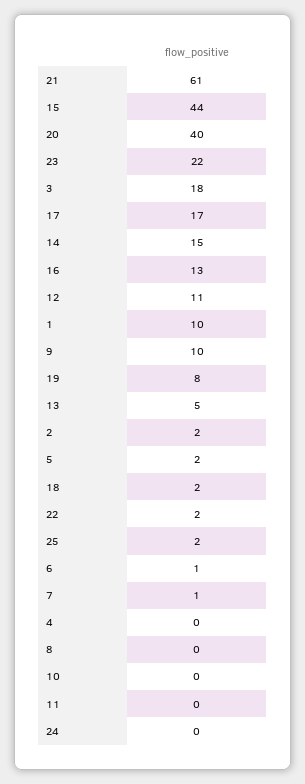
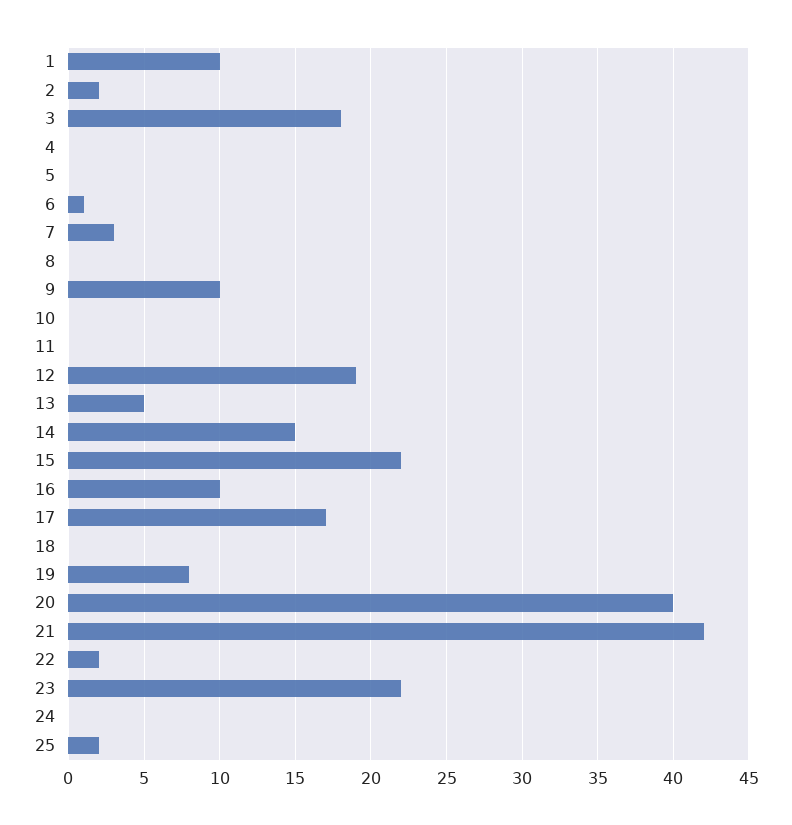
  {
-   "21": 61,
+   "21": 42,
-   "15": 44,
+   "15": 22,
    "20": 40,
    "23": 22,
    "3": 18,
    "17": 17,
    "14": 15,
-   "16": 13,
+   "16": 10,
-   "12": 11,
+   "12": 19,
    "1": 10,
    "9": 10,
    "19": 8,
    "13": 5,
    "2": 2,
-   "5": 2,
+   "5": 0,
-   "18": 2,
+   "18": 0,
    "22": 2,
    "25": 2,
    "6": 1,
-   "7": 1,
+   "7": 3,
    "4": 0,
    "8": 0,
    "10": 0,
    "11": 0,
    "24": 0
  }

